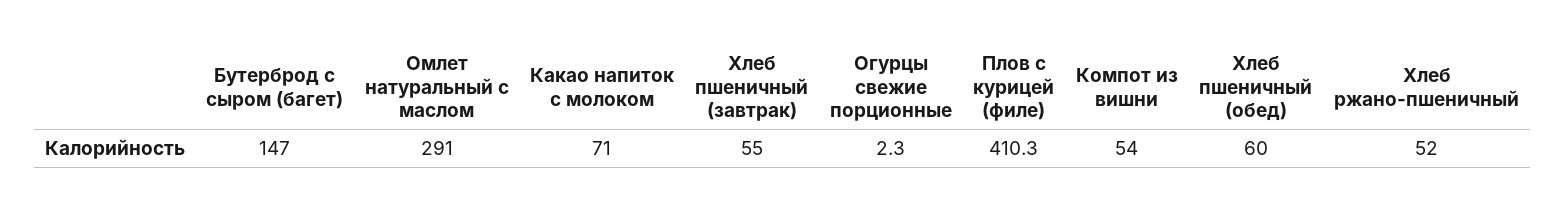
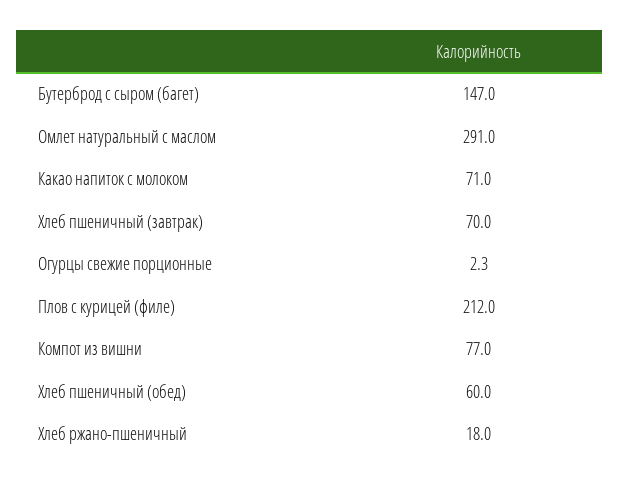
  {
    "Бутерброд с сыром (багет)": 147,
    "Омлет натуральный с маслом": 291,
    "Какао напиток с молоком": 71,
-   "Хлеб пшеничный (завтрак)": 55,
+   "Хлеб пшеничный (завтрак)": 70,
    "Огурцы свежие порционные": 2.3,
-   "Плов с курицей (филе)": 410.3,
+   "Плов с курицей (филе)": 212,
-   "Компот из вишни": 54,
+   "Компот из вишни": 77,
    "Хлеб пшеничный (обед)": 60,
-   "Хлеб ржано-пшеничный": 52
+   "Хлеб ржано-пшеничный": 18
  }

